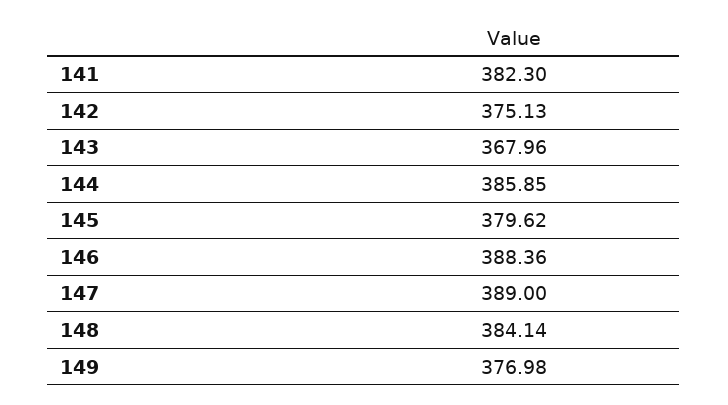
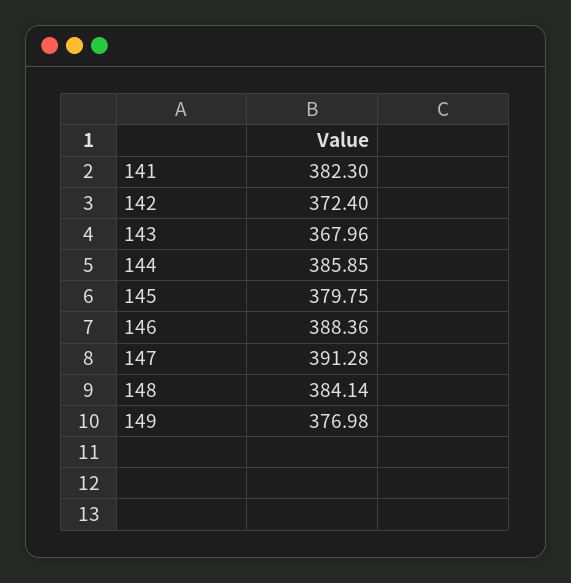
  {
    "141": 382.3,
-   "142": 375.13,
+   "142": 372.4,
    "143": 367.96,
    "144": 385.85,
-   "145": 379.62,
+   "145": 379.75,
    "146": 388.36,
-   "147": 389,
+   "147": 391.28,
    "148": 384.14,
    "149": 376.98
  }

